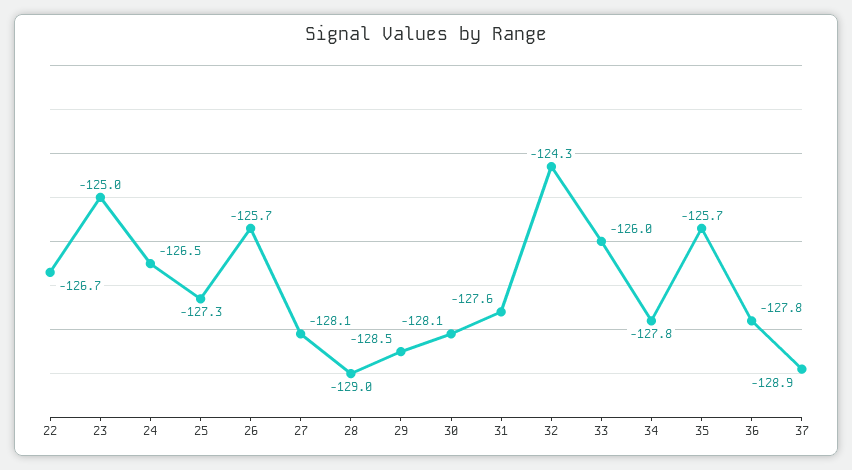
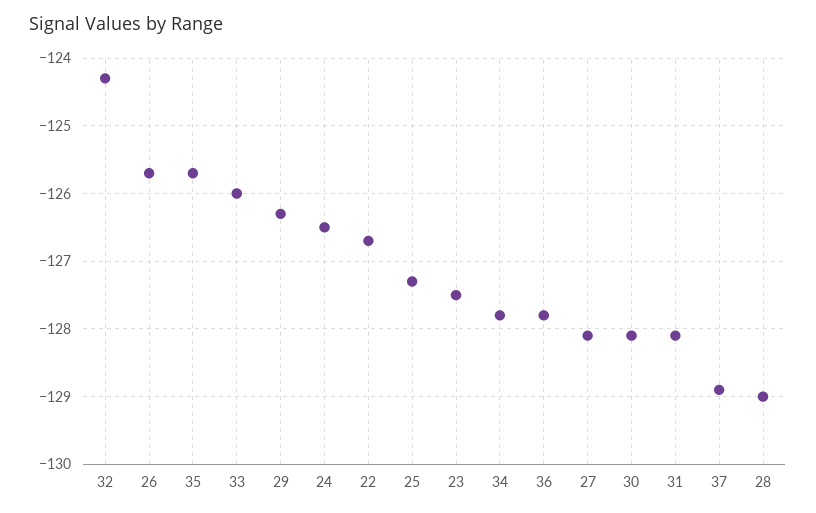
  {
    "22": -126.7,
-   "23": -125,
+   "23": -127.5,
    "24": -126.5,
    "25": -127.3,
    "26": -125.7,
    "27": -128.1,
    "28": -129,
-   "29": -128.5,
+   "29": -126.3,
    "30": -128.1,
-   "31": -127.6,
+   "31": -128.1,
    "32": -124.3,
    "33": -126,
    "34": -127.8,
    "35": -125.7,
    "36": -127.8,
    "37": -128.9
  }

